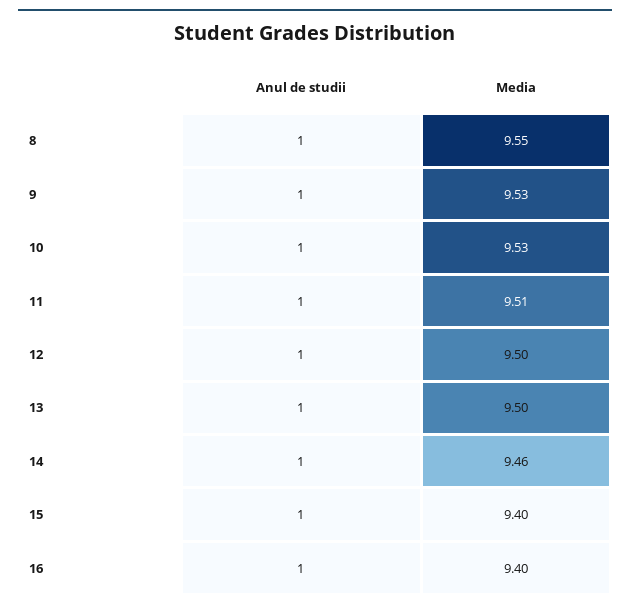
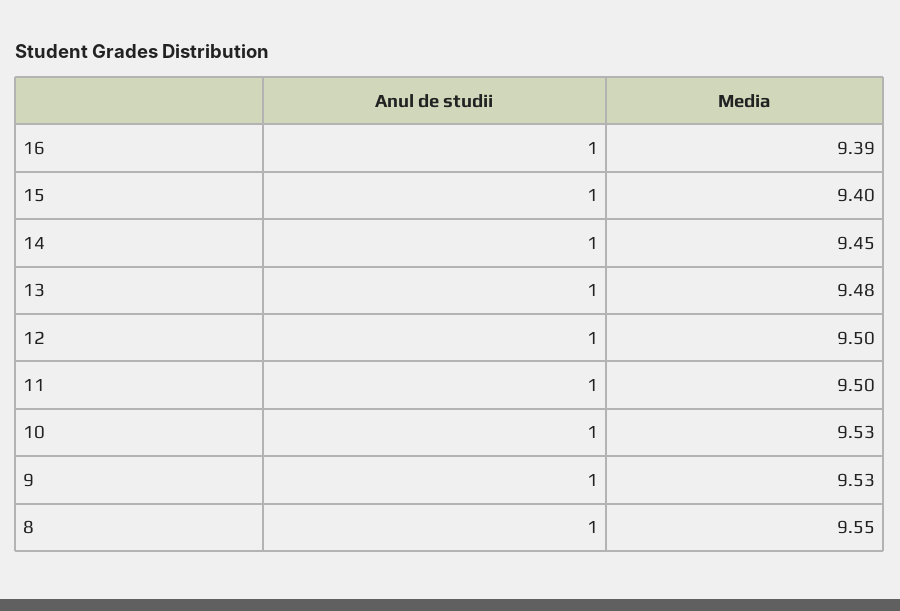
  {
    "Anul de studii": {
      "8": 1,
      "9": 1,
      "10": 1,
      "11": 1,
      "12": 1,
      "13": 1,
      "14": 1,
      "15": 1,
      "16": 1
    },
    "Media": {
      "8": 9.55,
      "9": 9.53,
      "10": 9.53,
-     "11": 9.51,
+     "11": 9.5,
      "12": 9.5,
-     "13": 9.5,
+     "13": 9.48,
-     "14": 9.46,
+     "14": 9.45,
      "15": 9.4,
-     "16": 9.4
+     "16": 9.39
    }
  }

